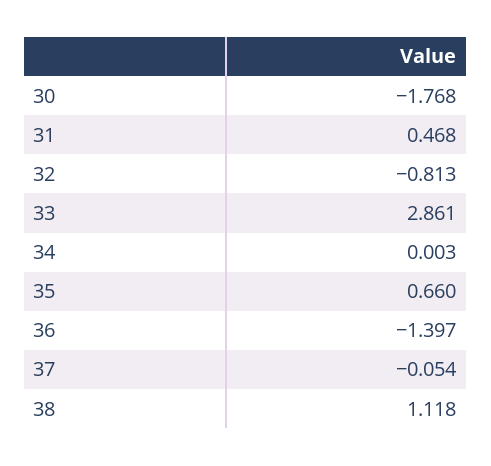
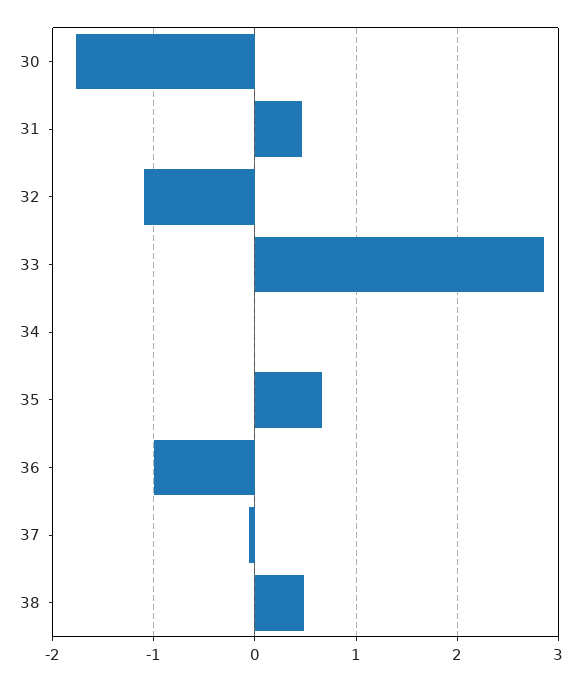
  {
    "30": -1.768,
    "31": 0.468,
-   "32": -0.813,
+   "32": -1.1,
    "33": 2.861,
    "34": 0.003,
    "35": 0.66,
-   "36": -1.397,
+   "36": -1,
    "37": -0.054,
-   "38": 1.118
+   "38": 0.5
  }

